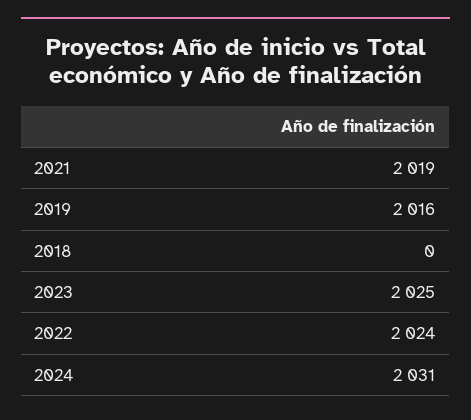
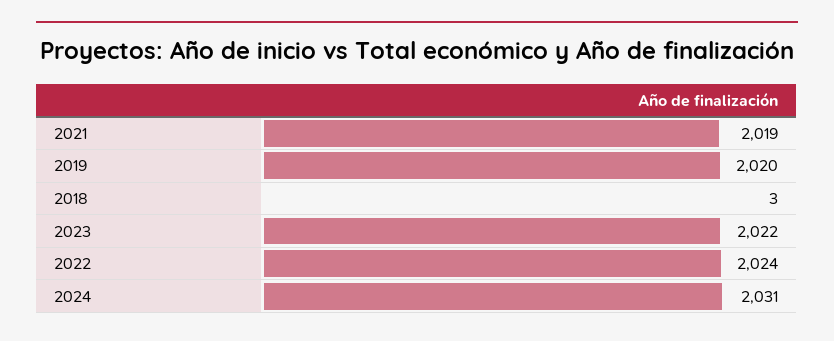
  {
    "2021": 2019,
-   "2019": 2016,
+   "2019": 2020,
-   "2018": 0,
+   "2018": 3,
-   "2023": 2025,
+   "2023": 2022,
    "2022": 2024,
    "2024": 2031
  }

